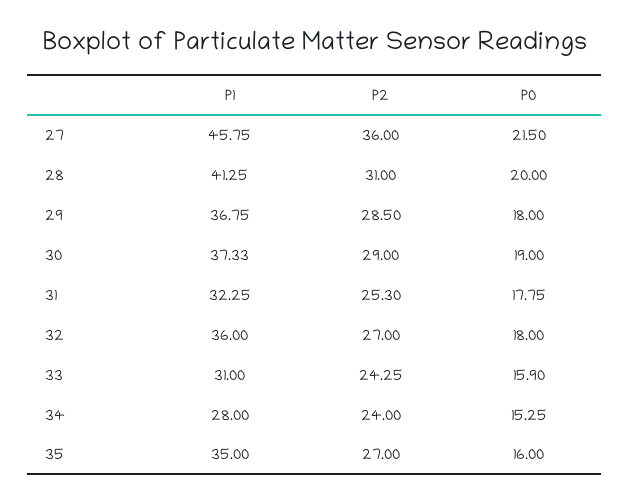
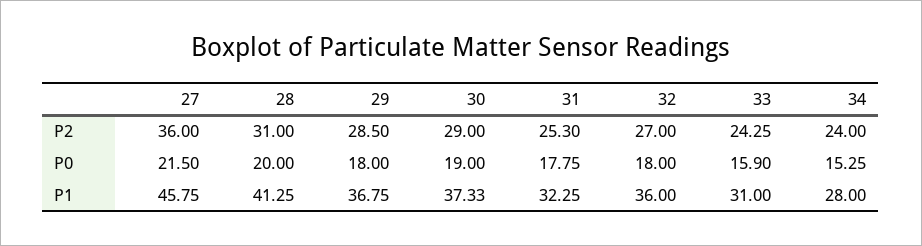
  {
    "P1": {
      "27": 45.75,
      "28": 41.25,
      "29": 36.75,
      "30": 37.33,
      "31": 32.25,
      "32": 36,
      "33": 31,
-     "34": 28,
+     "34": 28
-     "35": 35
    },
    "P2": {
      "27": 36,
      "28": 31,
      "29": 28.5,
      "30": 29,
      "31": 25.3,
      "32": 27,
      "33": 24.25,
-     "34": 24,
+     "34": 24
-     "35": 27
    },
    "P0": {
      "27": 21.5,
      "28": 20,
      "29": 18,
      "30": 19,
      "31": 17.75,
      "32": 18,
      "33": 15.9,
-     "34": 15.25,
+     "34": 15.25
-     "35": 16
    }
  }

